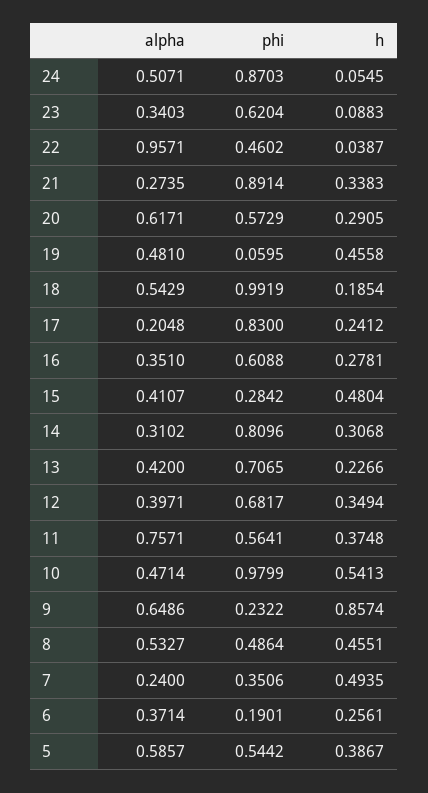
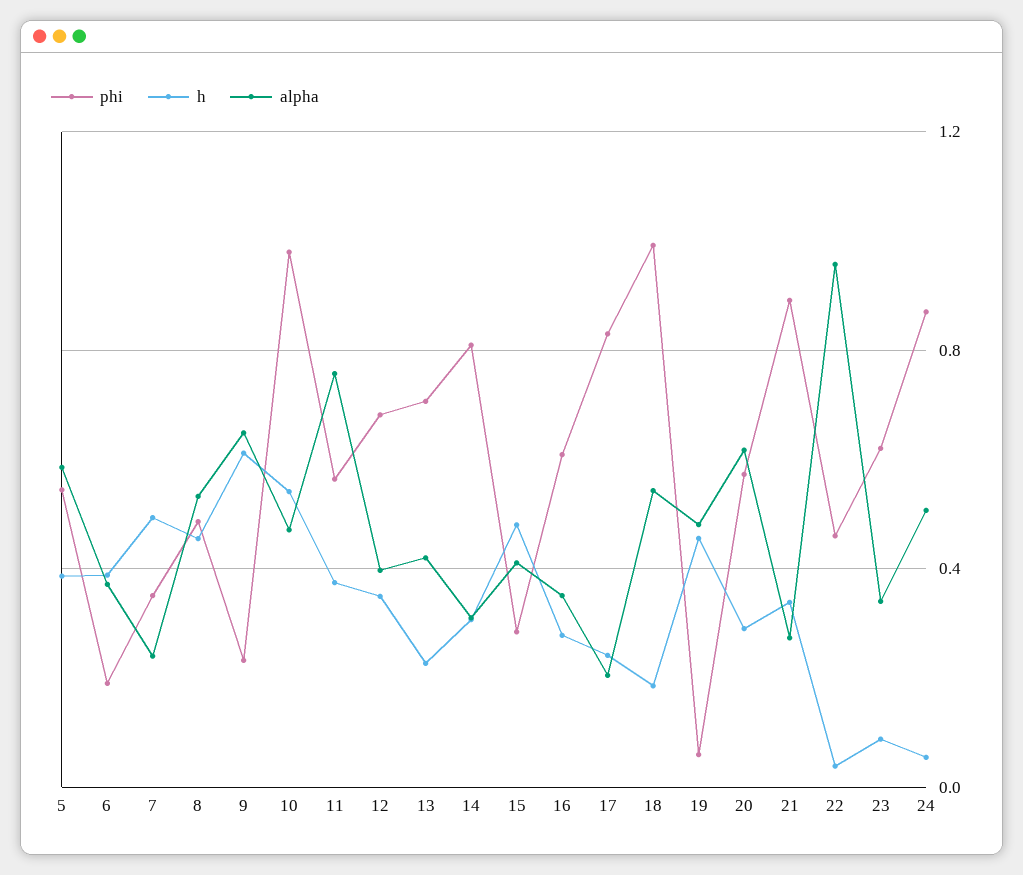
  {
    "alpha": {
      "24": 0.5071,
      "23": 0.3403,
      "22": 0.9571,
      "21": 0.2735,
      "20": 0.6171,
      "19": 0.481,
      "18": 0.5429,
      "17": 0.2048,
      "16": 0.351,
      "15": 0.4107,
      "14": 0.3102,
      "13": 0.42,
      "12": 0.3971,
      "11": 0.7571,
      "10": 0.4714,
      "9": 0.6486,
      "8": 0.5327,
      "7": 0.24,
      "6": 0.3714,
      "5": 0.5857
    },
    "phi": {
      "24": 0.8703,
      "23": 0.6204,
      "22": 0.4602,
      "21": 0.8914,
      "20": 0.5729,
      "19": 0.0595,
      "18": 0.9919,
      "17": 0.83,
      "16": 0.6088,
      "15": 0.2842,
      "14": 0.8096,
      "13": 0.7065,
      "12": 0.6817,
      "11": 0.5641,
      "10": 0.9799,
      "9": 0.2322,
      "8": 0.4864,
      "7": 0.3506,
      "6": 0.1901,
      "5": 0.5442
    },
    "h": {
      "24": 0.0545,
      "23": 0.0883,
      "22": 0.0387,
      "21": 0.3383,
      "20": 0.2905,
      "19": 0.4558,
      "18": 0.1854,
      "17": 0.2412,
      "16": 0.2781,
      "15": 0.4804,
      "14": 0.3068,
      "13": 0.2266,
      "12": 0.3494,
      "11": 0.3748,
      "10": 0.5413,
-     "9": 0.8574,
+     "9": 0.6,
      "8": 0.4551,
      "7": 0.4935,
-     "6": 0.2561,
+     "6": 0.4,
      "5": 0.3867
    }
  }

